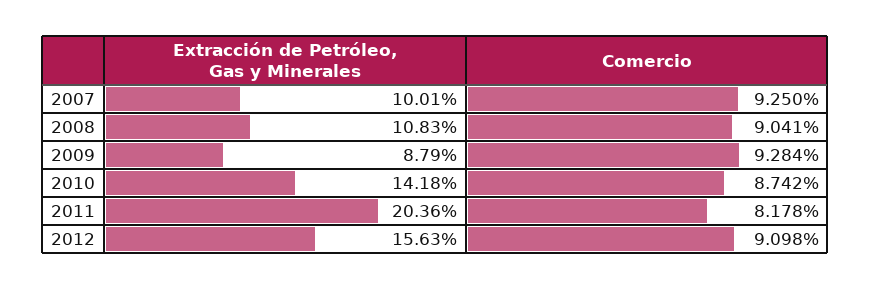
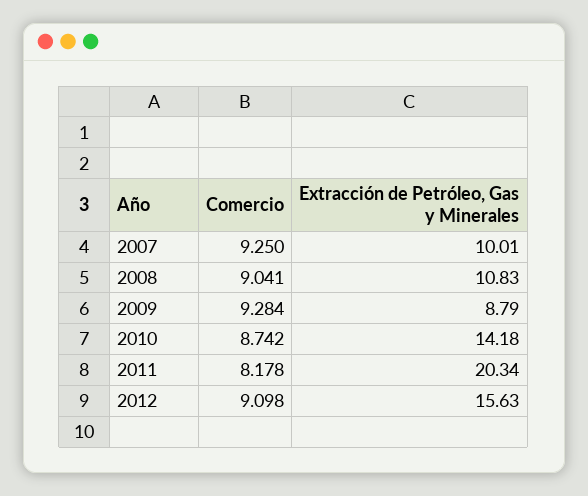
  {
    "Extracción de Petróleo, Gas y Minerales": {
      "2007": 10.01,
      "2008": 10.83,
      "2009": 8.79,
      "2010": 14.18,
-     "2011": 20.36,
+     "2011": 20.34,
      "2012": 15.63
    },
    "Comercio": {
      "2007": 9.25,
      "2008": 9.041,
      "2009": 9.284,
      "2010": 8.742,
      "2011": 8.178,
      "2012": 9.098
    }
  }

